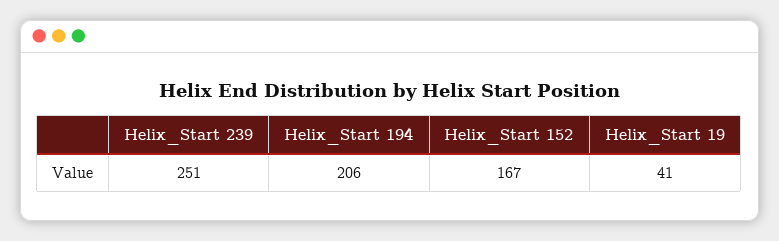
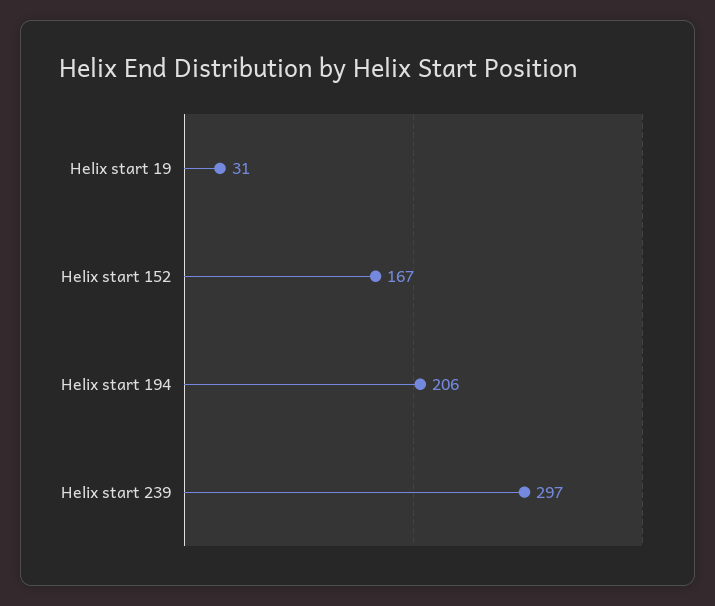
  {
-   "Helix_Start 239": 251,
+   "Helix_Start 239": 297,
    "Helix_Start 194": 206,
    "Helix_Start 152": 167,
-   "Helix_Start 19": 41
+   "Helix_Start 19": 31
  }

